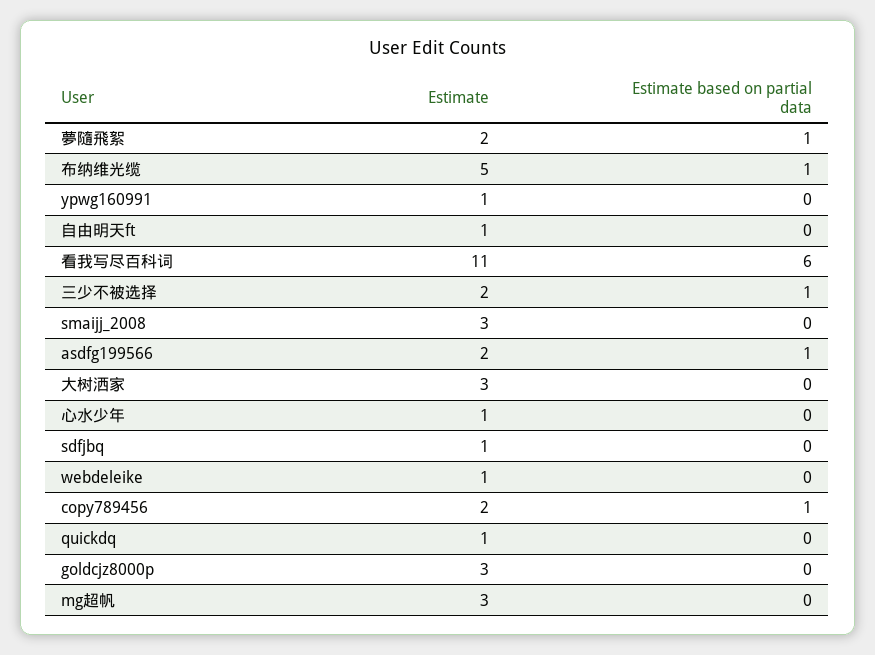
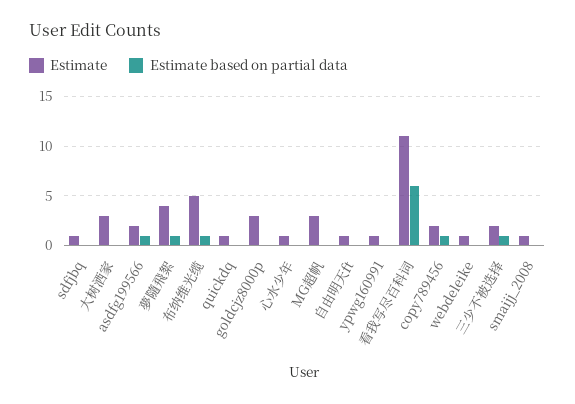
  {
    "Estimate": {
-     "夢隨飛絮": 2,
+     "夢隨飛絮": 4,
      "布纳维光缆": 5,
      "ypwg160991": 1,
      "自由明天ft": 1,
      "看我写尽百科词": 11,
      "三少不被选择": 2,
-     "smaijj_2008": 3,
+     "smaijj_2008": 1,
      "asdfg199566": 2,
      "大树洒家": 3,
      "心水少年": 1,
      "sdfjbq": 1,
      "webdeleike": 1,
      "copy789456": 2,
      "quickdq": 1,
      "goldcjz8000p": 3,
      "mg超帆": 3
    },
    "Estimate based on partial data": {
      "夢隨飛絮": 1,
      "布纳维光缆": 1,
      "ypwg160991": 0,
      "自由明天ft": 0,
      "看我写尽百科词": 6,
      "三少不被选择": 1,
      "smaijj_2008": 0,
      "asdfg199566": 1,
      "大树洒家": 0,
      "心水少年": 0,
      "sdfjbq": 0,
      "webdeleike": 0,
      "copy789456": 1,
      "quickdq": 0,
      "goldcjz8000p": 0,
      "mg超帆": 0
    }
  }

